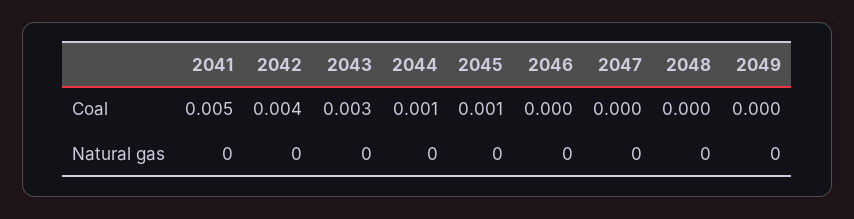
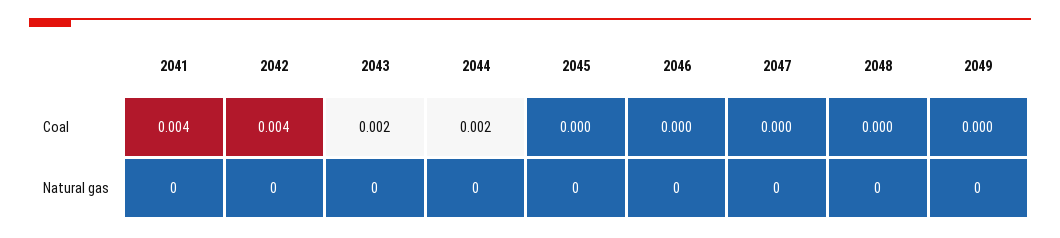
  {
    "2041": {
-     "Coal": 0.005,
+     "Coal": 0.004,
      "Natural gas": 0
    },
    "2042": {
      "Coal": 0.004,
      "Natural gas": 0
    },
    "2043": {
-     "Coal": 0.003,
+     "Coal": 0.002,
      "Natural gas": 0
    },
    "2044": {
-     "Coal": 0.001,
+     "Coal": 0.002,
      "Natural gas": 0
    },
    "2045": {
-     "Coal": 0.001,
+     "Coal": 0,
      "Natural gas": 0
    },
    "2046": {
      "Coal": 0,
      "Natural gas": 0
    },
    "2047": {
      "Coal": 0,
      "Natural gas": 0
    },
    "2048": {
      "Coal": 0,
      "Natural gas": 0
    },
    "2049": {
      "Coal": 0,
      "Natural gas": 0
    }
  }

